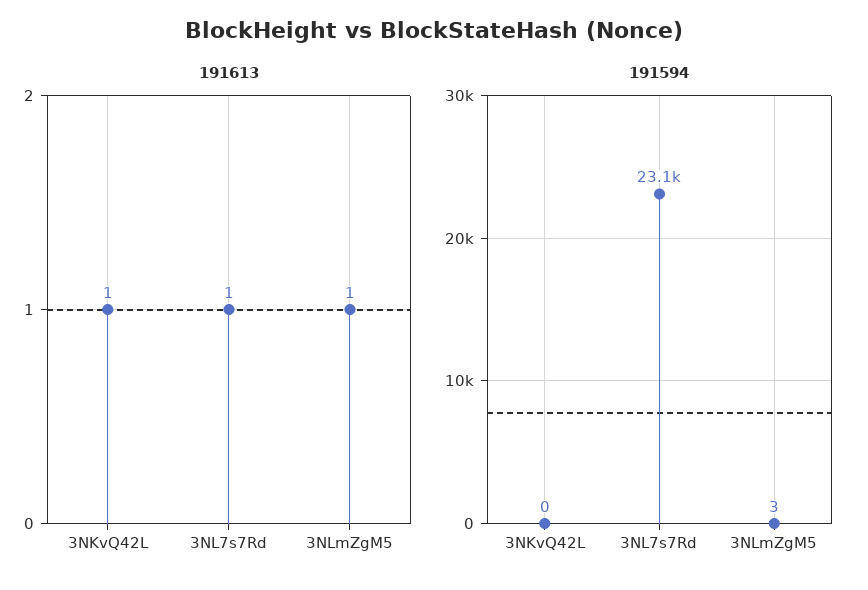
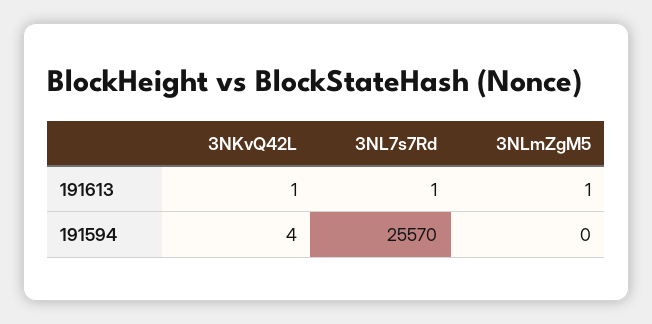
  {
    "191613": {
      "3NKvQ42L": 1,
      "3NL7s7Rd": 1,
      "3NLmZgM5": 1
    },
    "191594": {
-     "3NKvQ42L": 0,
+     "3NKvQ42L": 4,
-     "3NL7s7Rd": 23100,
+     "3NL7s7Rd": 25570,
-     "3NLmZgM5": 3
+     "3NLmZgM5": 0
    }
  }

